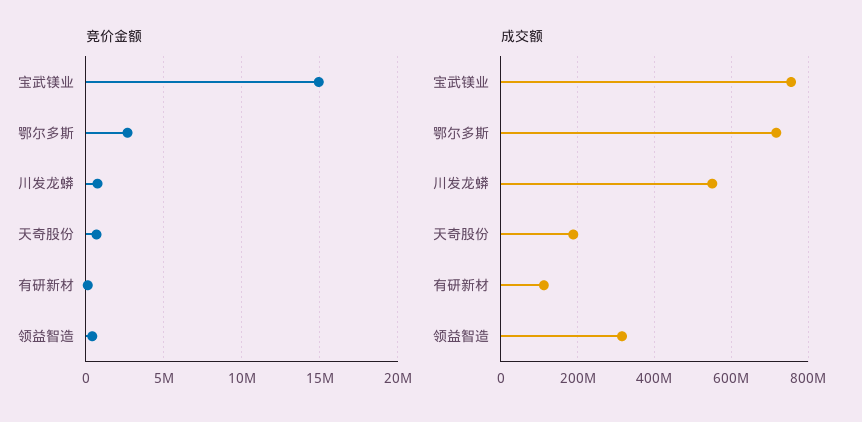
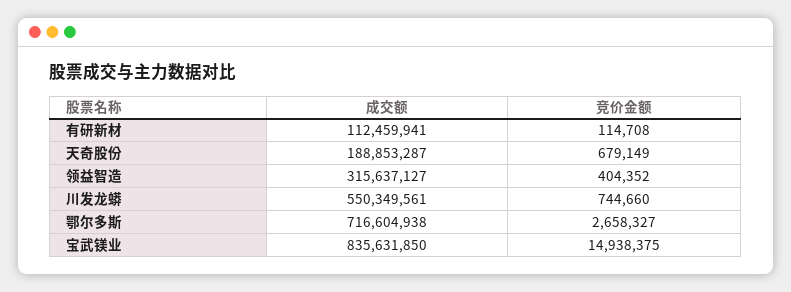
  {
    "竞价金额": {
      "宝武镁业": 14938375,
      "鄂尔多斯": 2658327,
      "川发龙蟒": 744660,
      "天奇股份": 679149,
      "有研新材": 114708,
      "领益智造": 404352
    },
    "成交额": {
-     "宝武镁业": 760000000,
+     "宝武镁业": 835631850,
      "鄂尔多斯": 716604938,
      "川发龙蟒": 550349561,
      "天奇股份": 188853287,
      "有研新材": 112459941,
      "领益智造": 315637127
    }
  }

